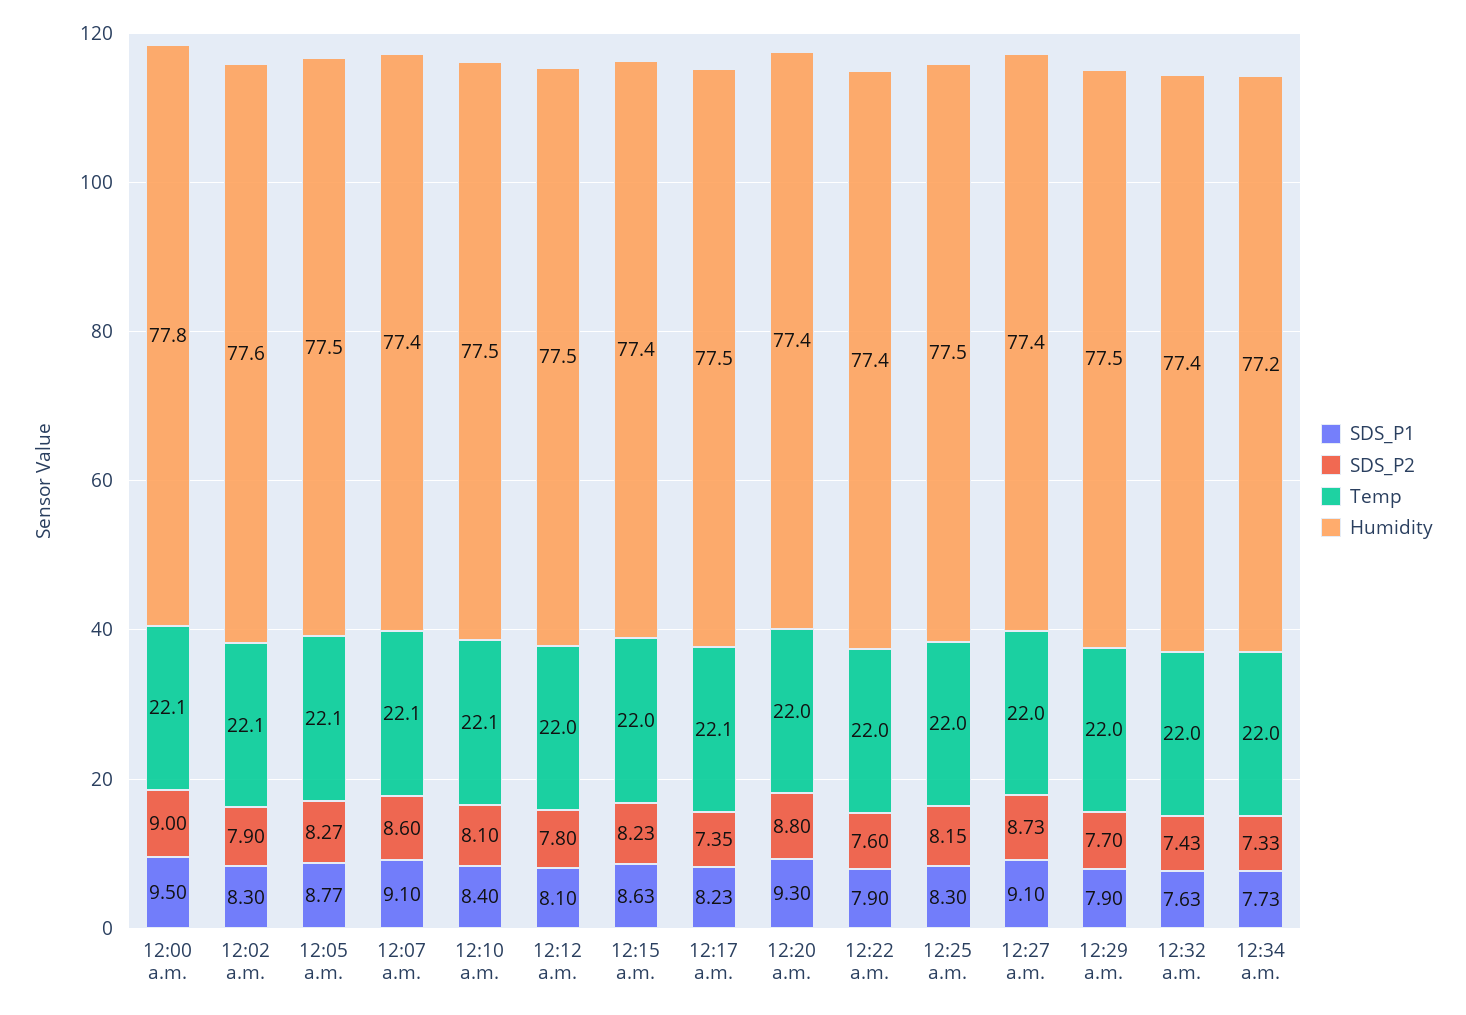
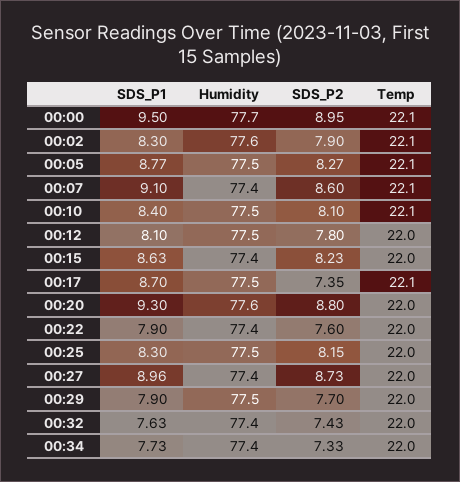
  {
    "SDS_P1": {
      "12:00 a.m.": 9.5,
      "12:02 a.m.": 8.3,
      "12:05 a.m.": 8.77,
      "12:07 a.m.": 9.1,
      "12:10 a.m.": 8.4,
      "12:12 a.m.": 8.1,
      "12:15 a.m.": 8.63,
-     "12:17 a.m.": 8.23,
+     "12:17 a.m.": 8.7,
      "12:20 a.m.": 9.3,
      "12:22 a.m.": 7.9,
      "12:25 a.m.": 8.3,
-     "12:27 a.m.": 9.1,
+     "12:27 a.m.": 8.96,
      "12:29 a.m.": 7.9,
      "12:32 a.m.": 7.63,
      "12:34 a.m.": 7.73
    },
    "SDS_P2": {
-     "12:00 a.m.": 9,
+     "12:00 a.m.": 8.95,
      "12:02 a.m.": 7.9,
      "12:05 a.m.": 8.27,
      "12:07 a.m.": 8.6,
      "12:10 a.m.": 8.1,
      "12:12 a.m.": 7.8,
      "12:15 a.m.": 8.23,
      "12:17 a.m.": 7.35,
      "12:20 a.m.": 8.8,
      "12:22 a.m.": 7.6,
      "12:25 a.m.": 8.15,
      "12:27 a.m.": 8.73,
      "12:29 a.m.": 7.7,
      "12:32 a.m.": 7.43,
      "12:34 a.m.": 7.33
    },
    "Temp": {
      "12:00 a.m.": 22.1,
      "12:02 a.m.": 22.1,
      "12:05 a.m.": 22.1,
      "12:07 a.m.": 22.1,
      "12:10 a.m.": 22.1,
      "12:12 a.m.": 22,
      "12:15 a.m.": 22,
      "12:17 a.m.": 22.1,
      "12:20 a.m.": 22,
      "12:22 a.m.": 22,
      "12:25 a.m.": 22,
      "12:27 a.m.": 22,
      "12:29 a.m.": 22,
      "12:32 a.m.": 22,
      "12:34 a.m.": 22
    },
    "Humidity": {
-     "12:00 a.m.": 77.8,
+     "12:00 a.m.": 77.7,
      "12:02 a.m.": 77.6,
      "12:05 a.m.": 77.5,
      "12:07 a.m.": 77.4,
      "12:10 a.m.": 77.5,
      "12:12 a.m.": 77.5,
      "12:15 a.m.": 77.4,
      "12:17 a.m.": 77.5,
-     "12:20 a.m.": 77.4,
+     "12:20 a.m.": 77.6,
      "12:22 a.m.": 77.4,
      "12:25 a.m.": 77.5,
      "12:27 a.m.": 77.4,
      "12:29 a.m.": 77.5,
      "12:32 a.m.": 77.4,
-     "12:34 a.m.": 77.2
+     "12:34 a.m.": 77.4
    }
  }

